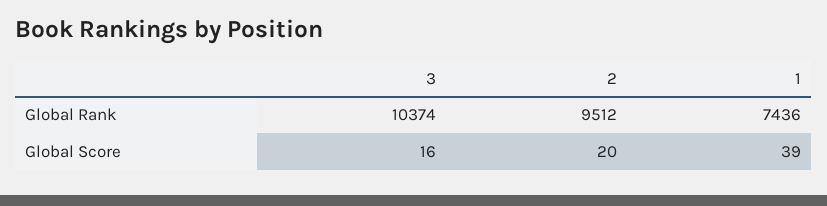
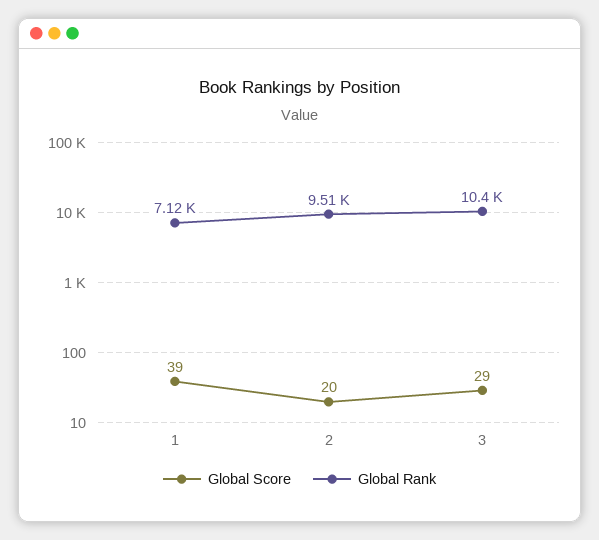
  {
    "Global Rank": {
      "3": 10374,
      "2": 9512,
-     "1": 7436
+     "1": 7120
    },
    "Global Score": {
-     "3": 16,
+     "3": 29,
      "2": 20,
      "1": 39
    }
  }

